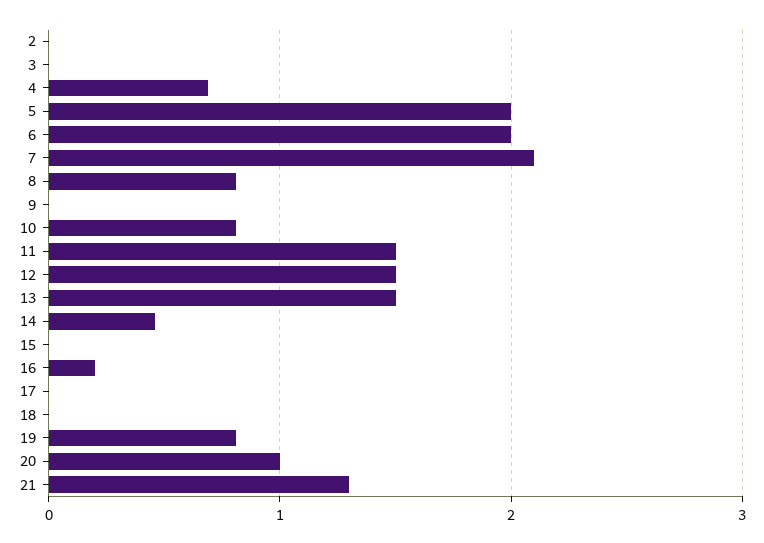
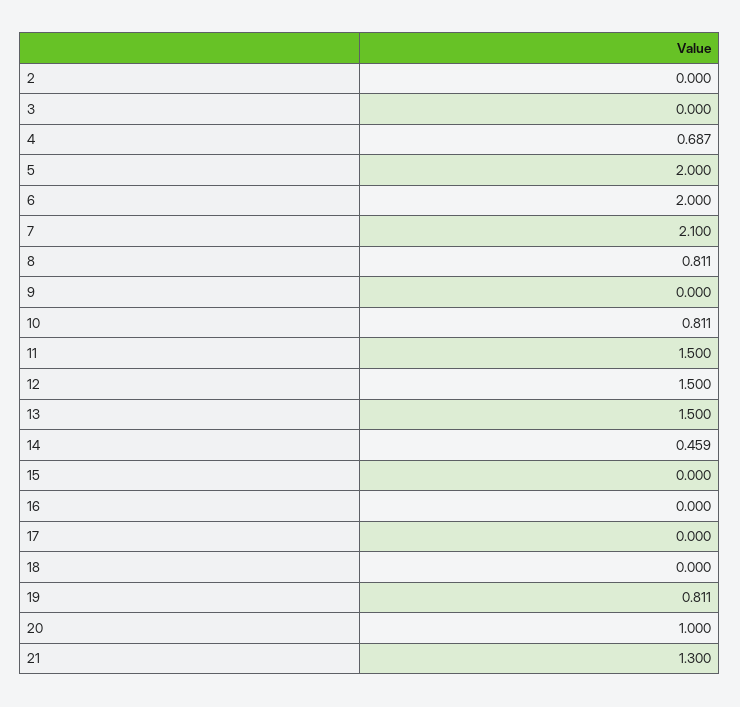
  {
    "2": 0,
    "3": 0,
    "4": 0.687,
    "5": 2,
    "6": 2,
    "7": 2.1,
    "8": 0.811,
    "9": 0,
    "10": 0.811,
    "11": 1.5,
    "12": 1.5,
    "13": 1.5,
    "14": 0.459,
    "15": 0,
-   "16": 0.2,
+   "16": 0,
    "17": 0,
    "18": 0,
    "19": 0.811,
    "20": 1,
    "21": 1.3
  }

